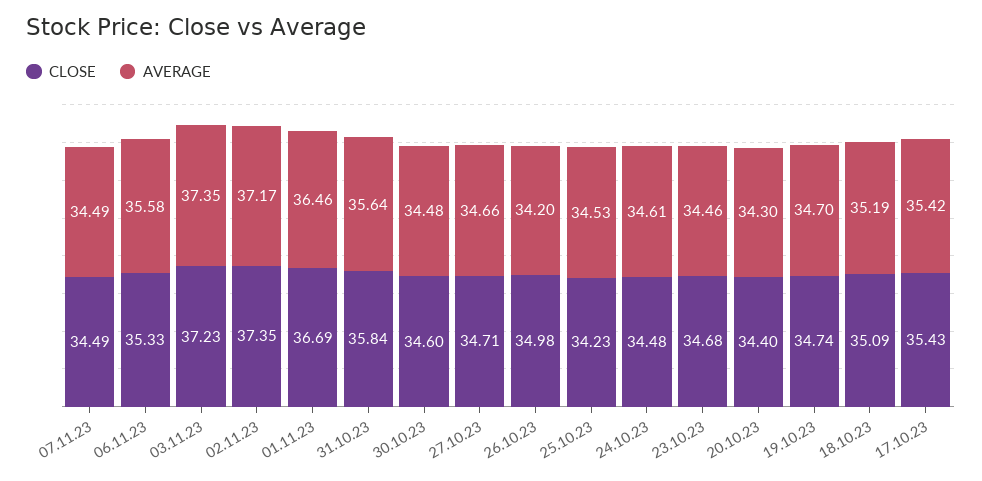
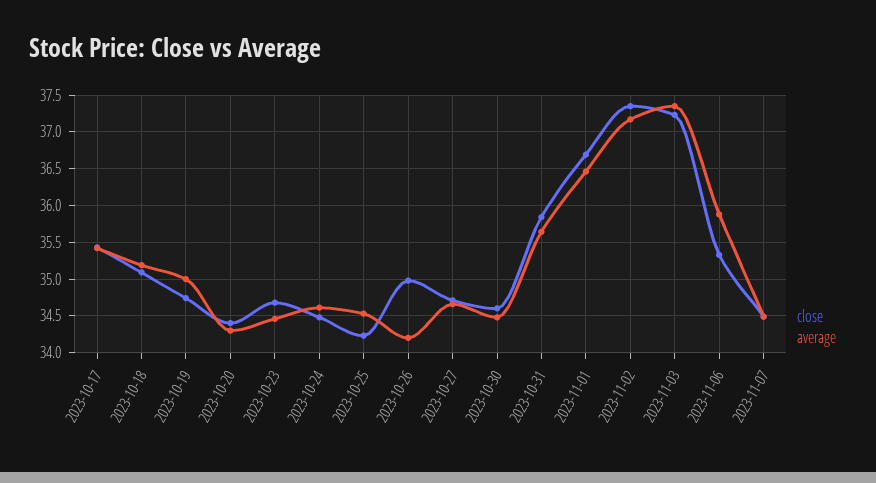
  {
    "CLOSE": {
      "07.11.23": 34.49,
      "06.11.23": 35.33,
      "03.11.23": 37.23,
      "02.11.23": 37.35,
      "01.11.23": 36.69,
      "31.10.23": 35.84,
      "30.10.23": 34.6,
      "27.10.23": 34.71,
      "26.10.23": 34.98,
      "25.10.23": 34.23,
      "24.10.23": 34.48,
      "23.10.23": 34.68,
      "20.10.23": 34.4,
      "19.10.23": 34.74,
      "18.10.23": 35.09,
      "17.10.23": 35.43
    },
    "AVERAGE": {
      "07.11.23": 34.49,
-     "06.11.23": 35.58,
+     "06.11.23": 35.9,
      "03.11.23": 37.35,
      "02.11.23": 37.17,
      "01.11.23": 36.46,
      "31.10.23": 35.64,
      "30.10.23": 34.48,
      "27.10.23": 34.66,
      "26.10.23": 34.2,
      "25.10.23": 34.53,
      "24.10.23": 34.61,
      "23.10.23": 34.46,
      "20.10.23": 34.3,
-     "19.10.23": 34.7,
+     "19.10.23": 35,
      "18.10.23": 35.19,
      "17.10.23": 35.42
    }
  }

